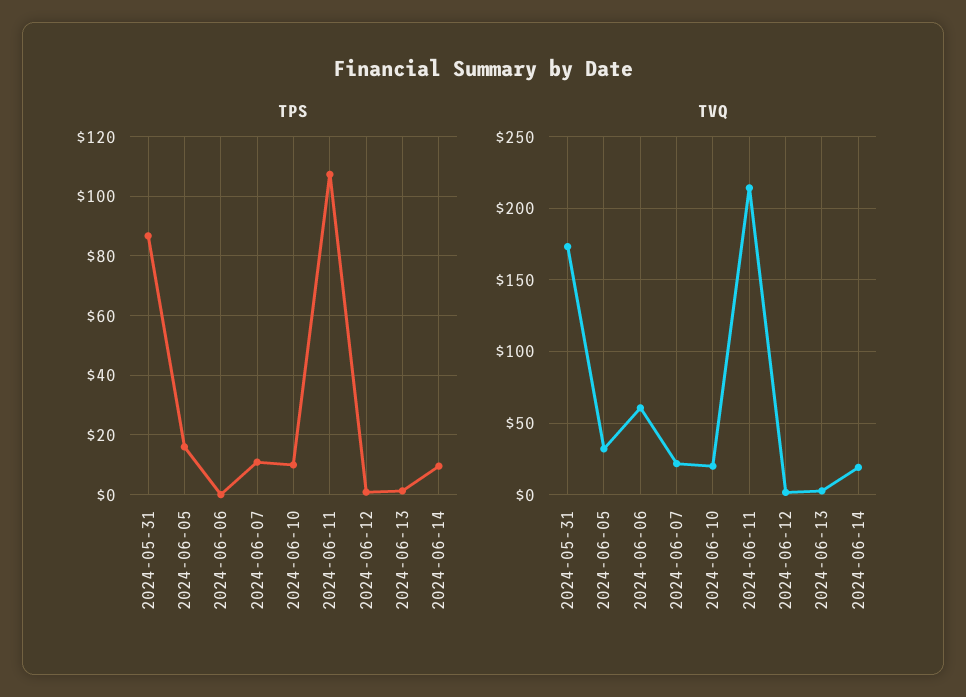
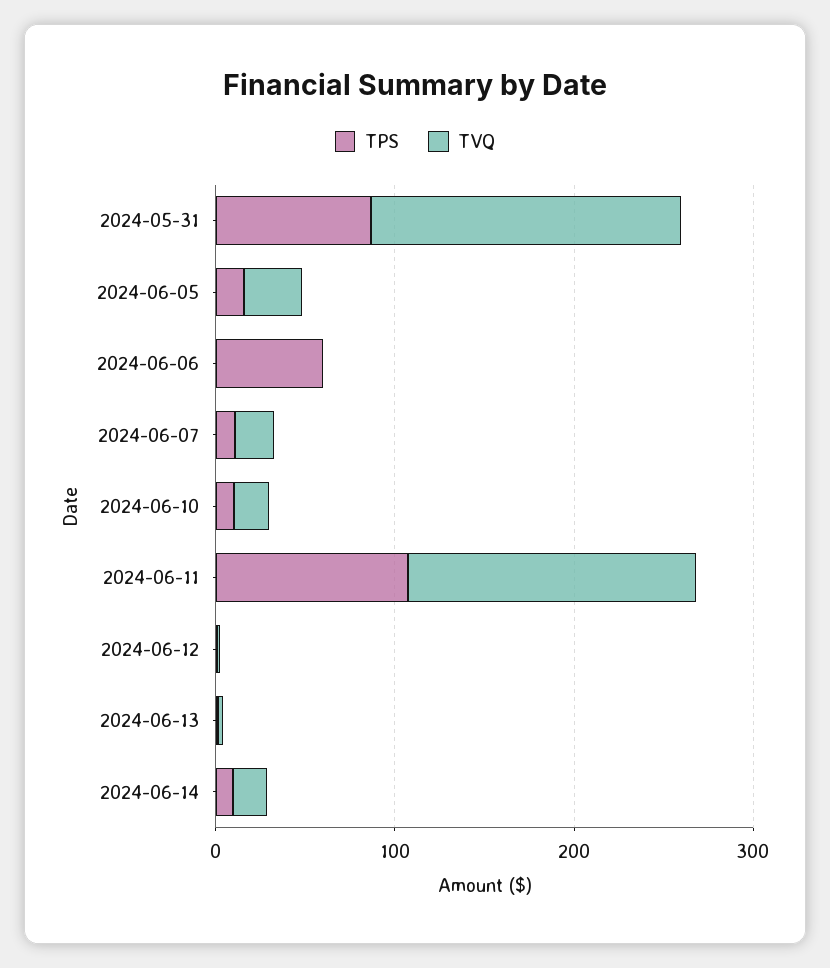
  {
    "TPS": {
      "2024-05-31": 87.5,
      "2024-06-05": 15,
-     "2024-06-06": 0,
+     "2024-06-06": 60,
      "2024-06-07": 10,
      "2024-06-10": 10,
      "2024-06-11": 107.5,
      "2024-06-12": 0,
      "2024-06-13": 2.5,
      "2024-06-14": 10
    },
    "TVQ": {
      "2024-05-31": 175,
      "2024-06-05": 30,
-     "2024-06-06": 60,
+     "2024-06-06": 0,
      "2024-06-07": 20,
      "2024-06-10": 20,
-     "2024-06-11": 215,
+     "2024-06-11": 160,
      "2024-06-12": 0,
      "2024-06-13": 5,
      "2024-06-14": 20
    }
  }

